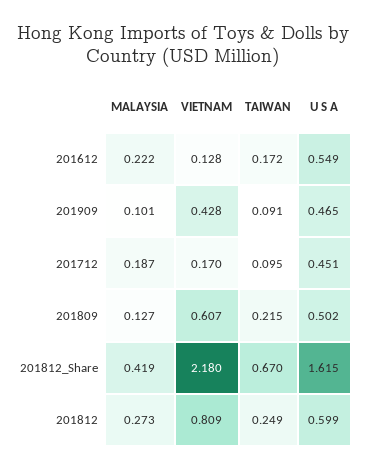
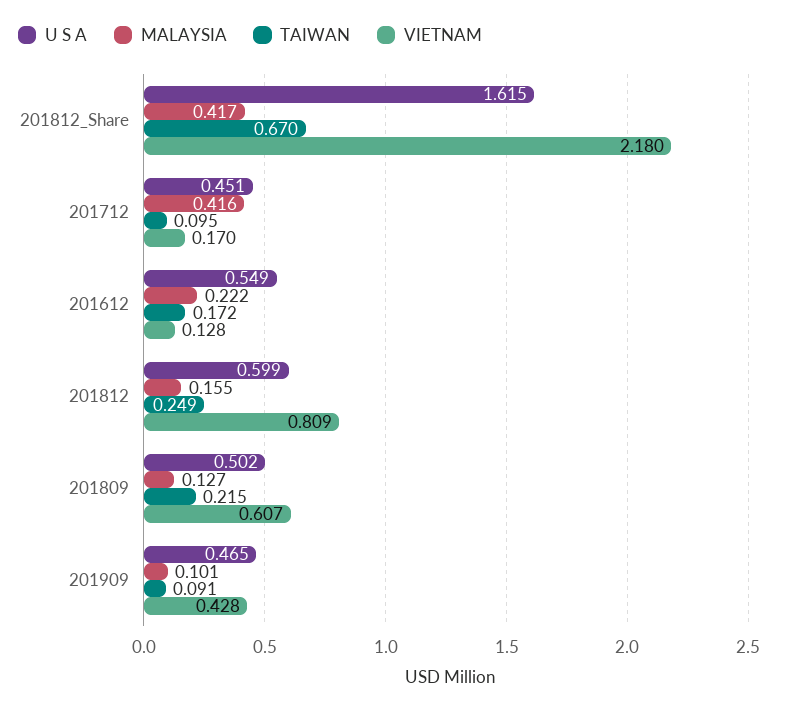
  {
    "MALAYSIA": {
      "201612": 0.222,
      "201909": 0.101,
-     "201712": 0.187,
+     "201712": 0.416,
      "201809": 0.127,
-     "201812_Share": 0.419,
+     "201812_Share": 0.417,
-     "201812": 0.273
+     "201812": 0.155
    },
    "VIETNAM": {
      "201612": 0.128,
      "201909": 0.428,
      "201712": 0.17,
      "201809": 0.607,
      "201812_Share": 2.18,
      "201812": 0.809
    },
    "TAIWAN": {
      "201612": 0.172,
      "201909": 0.091,
      "201712": 0.095,
      "201809": 0.215,
      "201812_Share": 0.67,
      "201812": 0.249
    },
    "U S A": {
      "201612": 0.549,
      "201909": 0.465,
      "201712": 0.451,
      "201809": 0.502,
      "201812_Share": 1.615,
      "201812": 0.599
    }
  }

